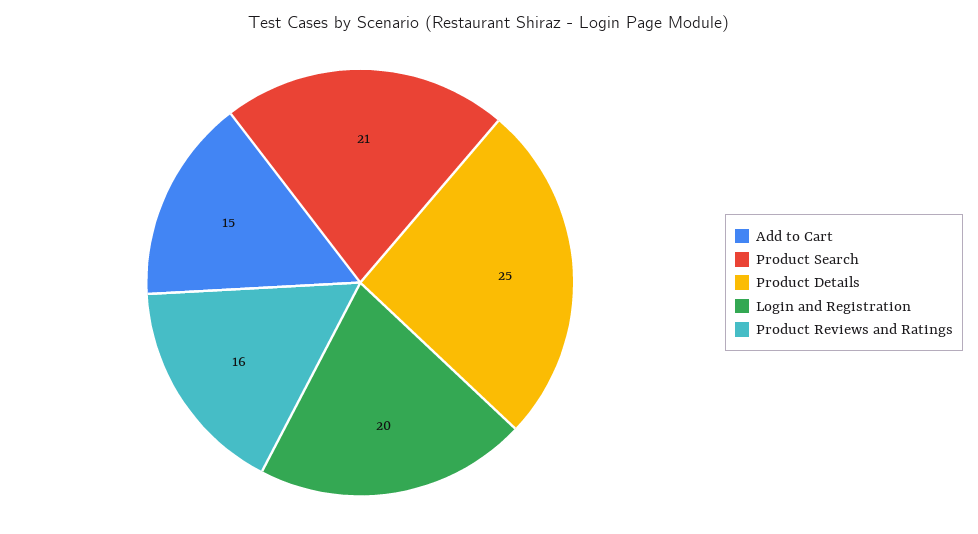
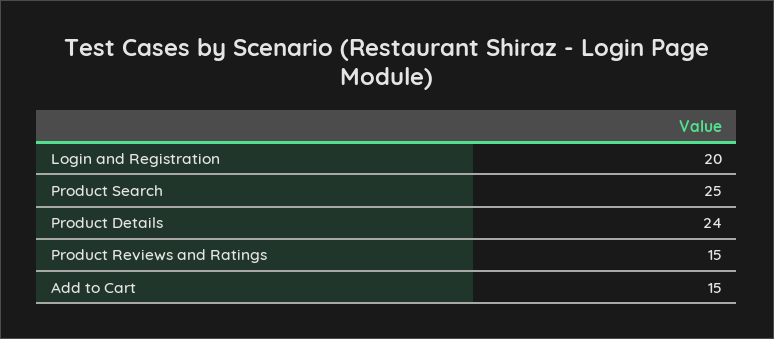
  {
    "Add to Cart": 15,
-   "Product Search": 21,
+   "Product Search": 25,
-   "Product Details": 25,
+   "Product Details": 24,
    "Login and Registration": 20,
-   "Product Reviews and Ratings": 16
+   "Product Reviews and Ratings": 15
  }

